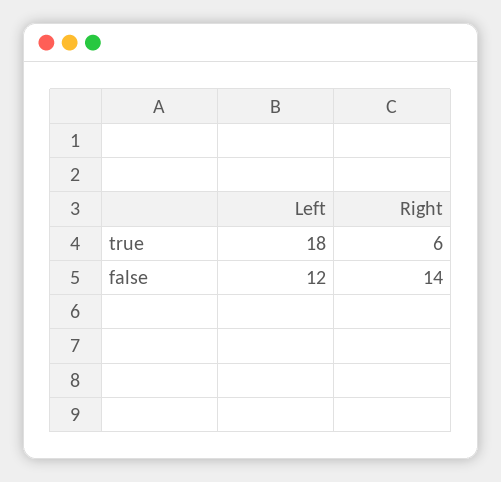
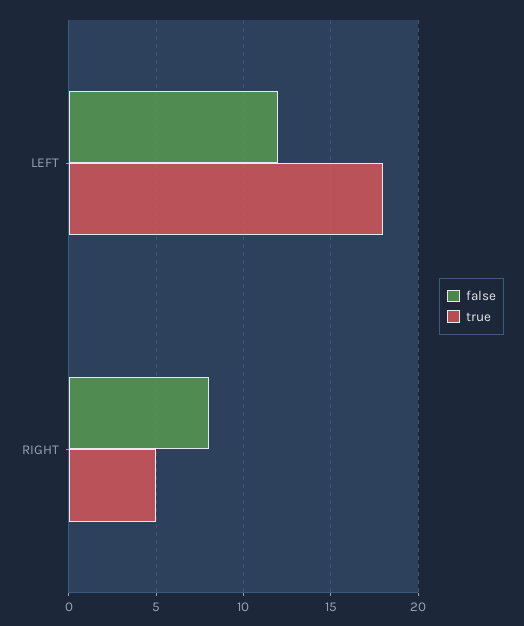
  {
    "true": {
      "Left": 18,
-     "Right": 6
+     "Right": 5
    },
    "false": {
      "Left": 12,
-     "Right": 14
+     "Right": 8
    }
  }

